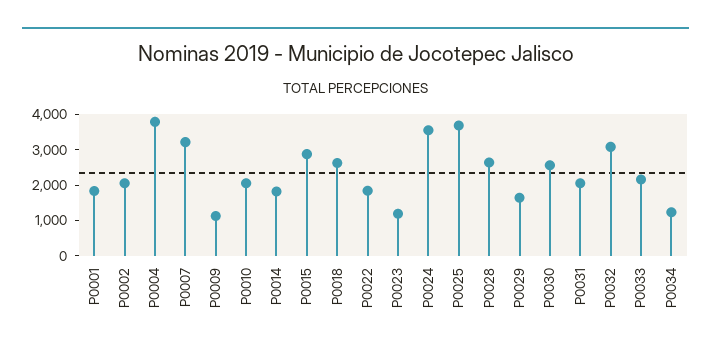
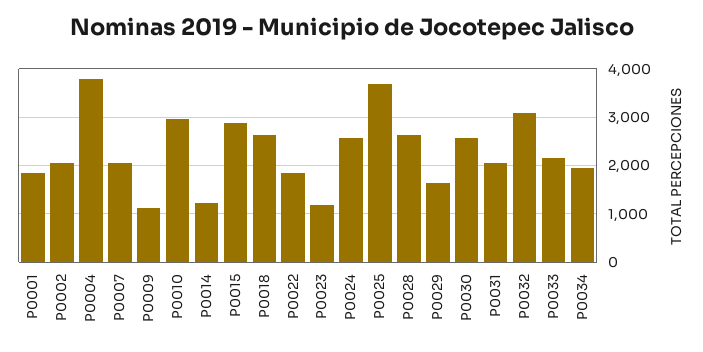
  {
    "P0001": 1800,
    "P0002": 2000,
    "P0004": 3800,
-   "P0007": 3250,
+   "P0007": 2000,
    "P0009": 1200,
-   "P0010": 2000,
+   "P0010": 3000,
-   "P0014": 1750,
+   "P0014": 1200,
    "P0015": 2800,
    "P0018": 2600,
    "P0022": 1800,
    "P0023": 1200,
-   "P0024": 3500,
+   "P0024": 2600,
    "P0025": 3600,
    "P0028": 2600,
    "P0029": 1600,
    "P0030": 2600,
    "P0031": 2000,
    "P0032": 3000,
    "P0033": 2200,
-   "P0034": 1250
+   "P0034": 2000
  }

